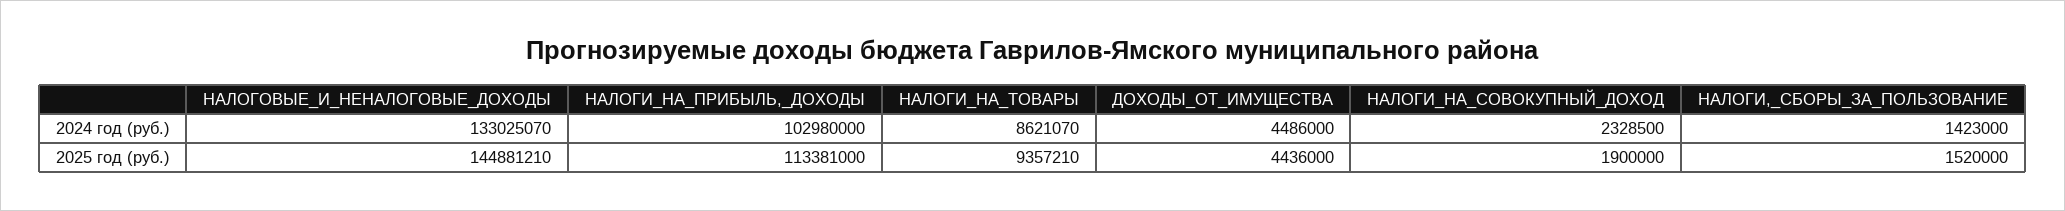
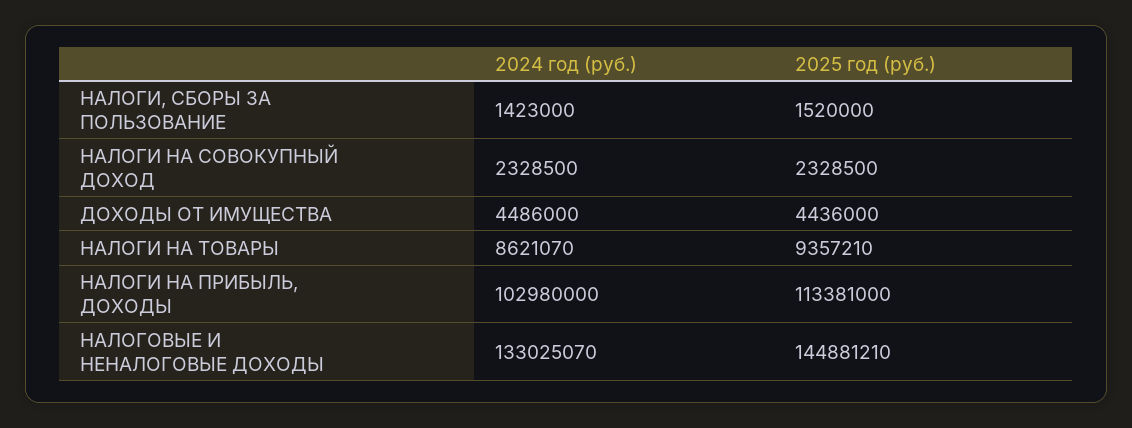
  {
    "НАЛОГОВЫЕ_И_НЕНАЛОГОВЫЕ_ДОХОДЫ": {
      "2024 год (руб.)": 133025070,
      "2025 год (руб.)": 144881210
    },
    "НАЛОГИ_НА_ПРИБЫЛЬ,_ДОХОДЫ": {
      "2024 год (руб.)": 102980000,
      "2025 год (руб.)": 113381000
    },
    "НАЛОГИ_НА_ТОВАРЫ": {
      "2024 год (руб.)": 8621070,
      "2025 год (руб.)": 9357210
    },
    "ДОХОДЫ_ОТ_ИМУЩЕСТВА": {
      "2024 год (руб.)": 4486000,
      "2025 год (руб.)": 4436000
    },
    "НАЛОГИ_НА_СОВОКУПНЫЙ_ДОХОД": {
      "2024 год (руб.)": 2328500,
-     "2025 год (руб.)": 1900000
+     "2025 год (руб.)": 2328500
    },
    "НАЛОГИ,_СБОРЫ_ЗА_ПОЛЬЗОВАНИЕ": {
      "2024 год (руб.)": 1423000,
      "2025 год (руб.)": 1520000
    }
  }

